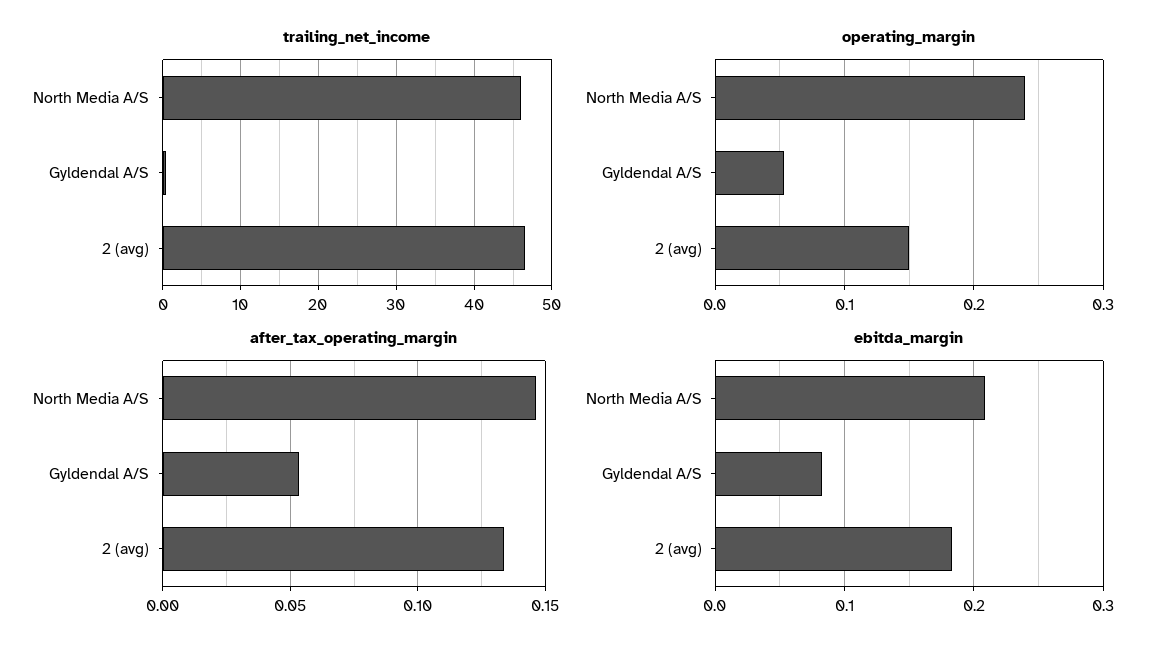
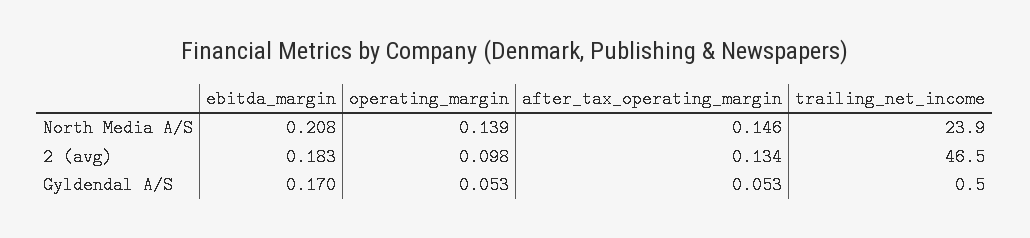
  {
    "trailing_net_income": {
-     "North Media A/S": 46,
+     "North Media A/S": 23.9,
      "Gyldendal A/S": 0.5,
      "2 (avg)": 46.5
    },
    "operating_margin": {
-     "North Media A/S": 0.24,
+     "North Media A/S": 0.139,
      "Gyldendal A/S": 0.053,
-     "2 (avg)": 0.15
+     "2 (avg)": 0.098
    },
    "after_tax_operating_margin": {
      "North Media A/S": 0.146,
      "Gyldendal A/S": 0.053,
      "2 (avg)": 0.134
    },
    "ebitda_margin": {
      "North Media A/S": 0.208,
-     "Gyldendal A/S": 0.08,
+     "Gyldendal A/S": 0.17,
      "2 (avg)": 0.183
    }
  }

